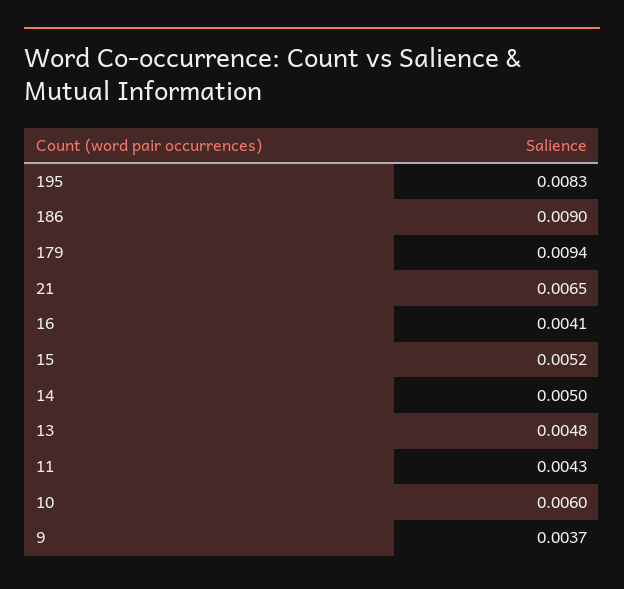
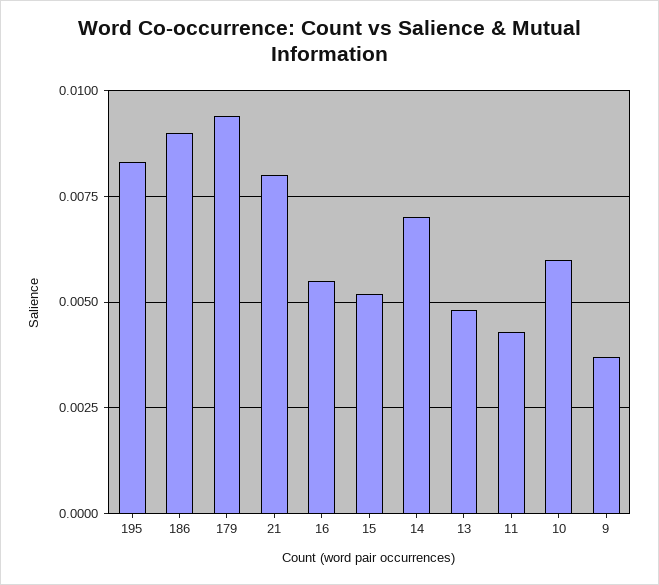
  {
    "195": 0.0083,
    "186": 0.009,
    "179": 0.0094,
-   "21": 0.0065,
+   "21": 0.008,
-   "16": 0.0041,
+   "16": 0.0055,
    "15": 0.0052,
-   "14": 0.005,
+   "14": 0.007,
    "13": 0.0048,
    "11": 0.0043,
    "10": 0.006,
    "9": 0.0037
  }

